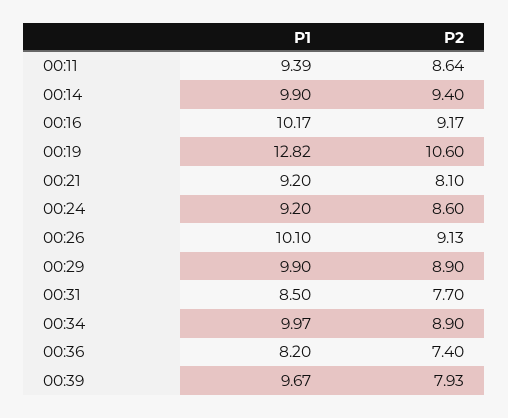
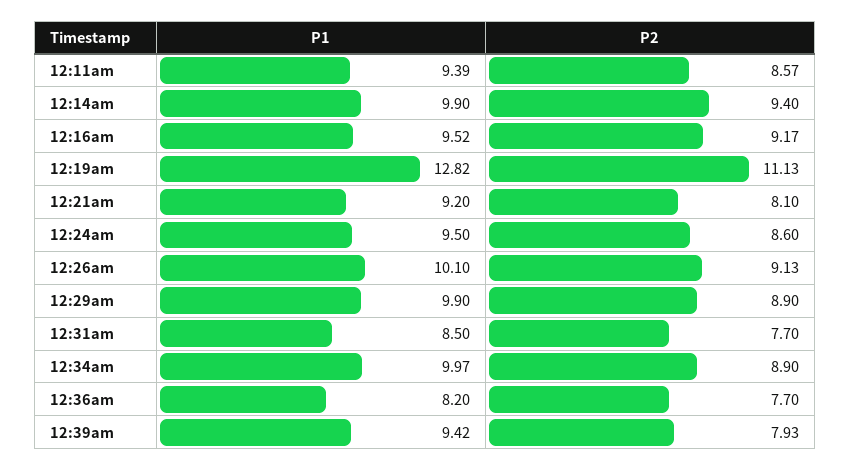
  {
    "P1": {
      "00:11": 9.39,
      "00:14": 9.9,
-     "00:16": 10.17,
+     "00:16": 9.52,
      "00:19": 12.82,
      "00:21": 9.2,
-     "00:24": 9.2,
+     "00:24": 9.5,
      "00:26": 10.1,
      "00:29": 9.9,
      "00:31": 8.5,
      "00:34": 9.97,
      "00:36": 8.2,
-     "00:39": 9.67
+     "00:39": 9.42
    },
    "P2": {
-     "00:11": 8.64,
+     "00:11": 8.57,
      "00:14": 9.4,
      "00:16": 9.17,
-     "00:19": 10.6,
+     "00:19": 11.13,
      "00:21": 8.1,
      "00:24": 8.6,
      "00:26": 9.13,
      "00:29": 8.9,
      "00:31": 7.7,
      "00:34": 8.9,
-     "00:36": 7.4,
+     "00:36": 7.7,
      "00:39": 7.93
    }
  }

